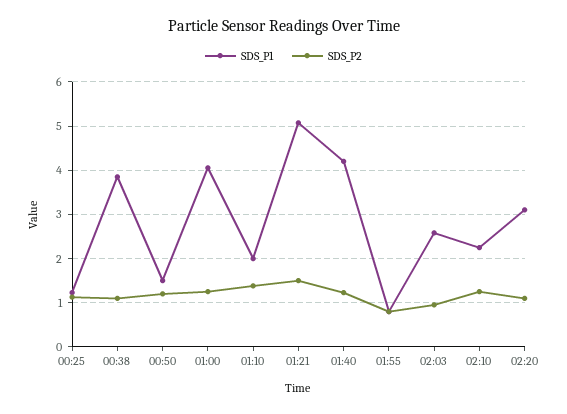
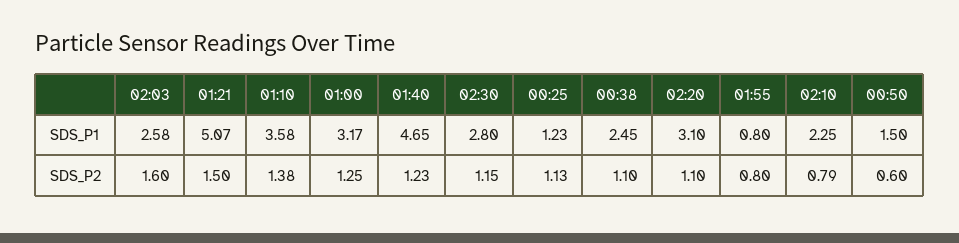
  {
    "SDS_P1": {
      "00:25": 1.23,
-     "00:38": 3.8,
+     "00:38": 2.45,
      "00:50": 1.5,
-     "01:00": 4,
+     "01:00": 3.17,
-     "01:10": 2,
+     "01:10": 3.58,
      "01:21": 5.07,
-     "01:40": 4.2,
+     "01:40": 4.65,
      "01:55": 0.8,
      "02:03": 2.58,
      "02:10": 2.25,
-     "02:20": 3.1
+     "02:20": 3.1,
+     "02:30": 2.8
    },
    "SDS_P2": {
      "00:25": 1.13,
      "00:38": 1.1,
-     "00:50": 1.2,
+     "00:50": 0.6,
      "01:00": 1.25,
      "01:10": 1.38,
      "01:21": 1.5,
      "01:40": 1.23,
      "01:55": 0.8,
-     "02:03": 1,
+     "02:03": 1.6,
-     "02:10": 1.2,
+     "02:10": 0.79,
-     "02:20": 1.1
+     "02:20": 1.1,
+     "02:30": 1.15
    }
  }

